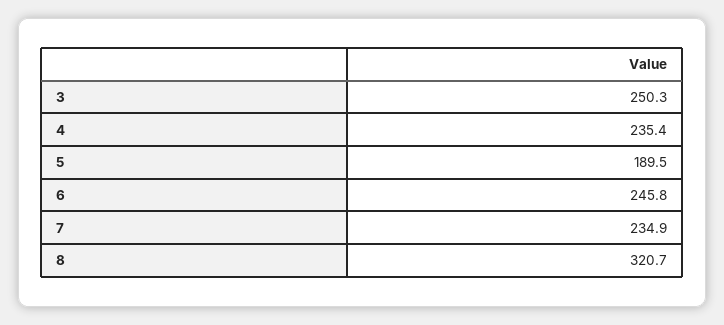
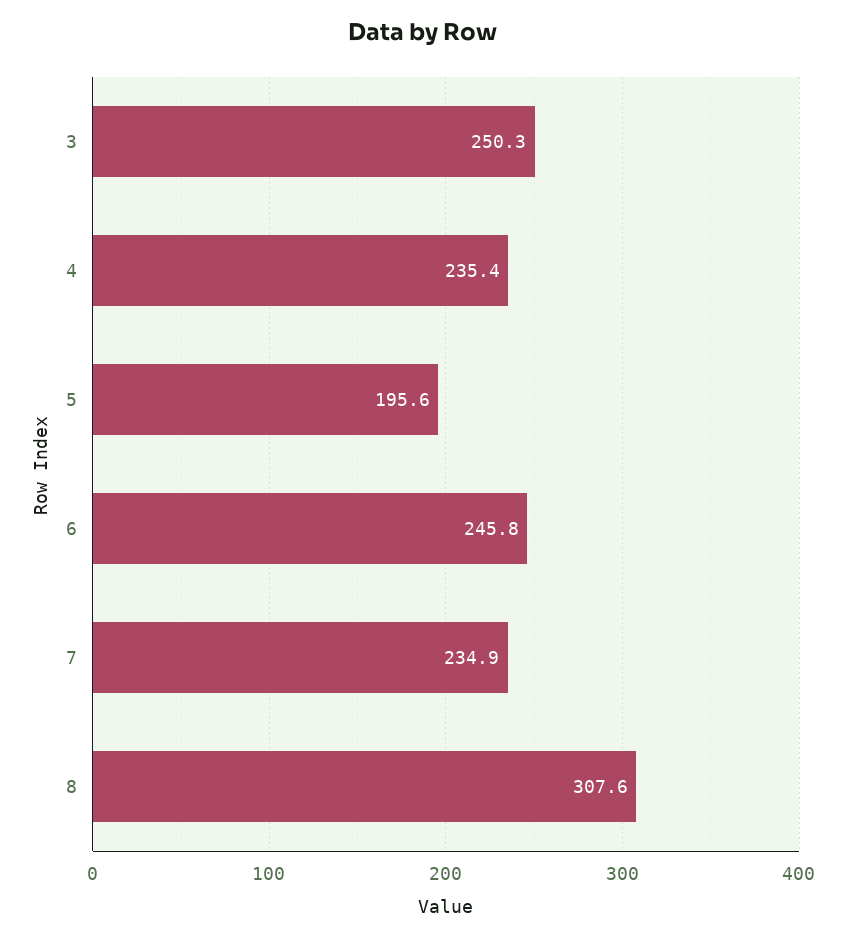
  {
    "3": 250.3,
    "4": 235.4,
-   "5": 189.5,
+   "5": 195.6,
    "6": 245.8,
    "7": 234.9,
-   "8": 320.7
+   "8": 307.6
  }

